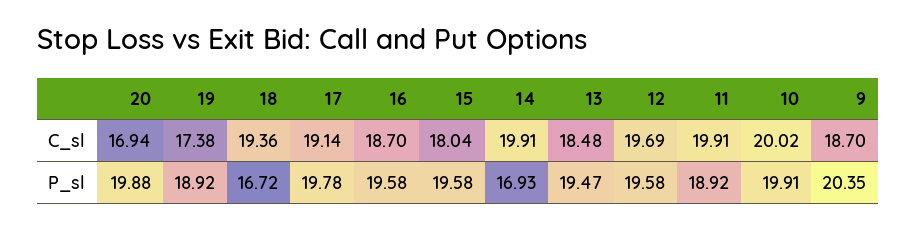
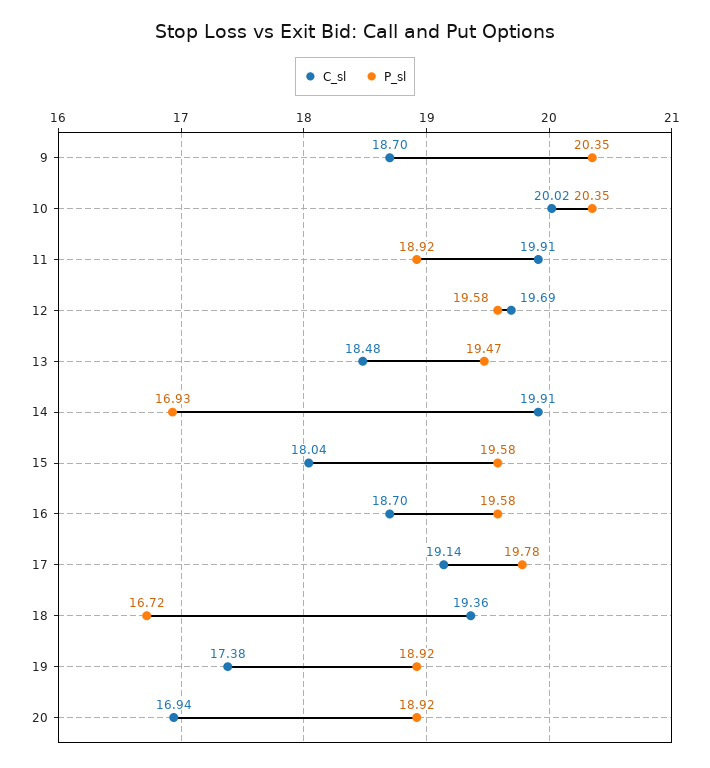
  {
    "C_sl": {
      "20": 16.94,
      "19": 17.38,
      "18": 19.36,
      "17": 19.14,
      "16": 18.7,
      "15": 18.04,
      "14": 19.91,
      "13": 18.48,
      "12": 19.69,
      "11": 19.91,
      "10": 20.02,
      "9": 18.7
    },
    "P_sl": {
-     "20": 19.88,
+     "20": 18.92,
      "19": 18.92,
      "18": 16.72,
      "17": 19.78,
      "16": 19.58,
      "15": 19.58,
      "14": 16.93,
      "13": 19.47,
      "12": 19.58,
      "11": 18.92,
-     "10": 19.91,
+     "10": 20.35,
      "9": 20.35
    }
  }

